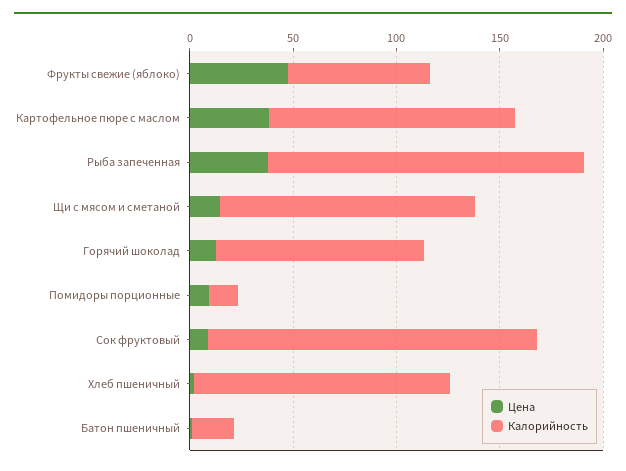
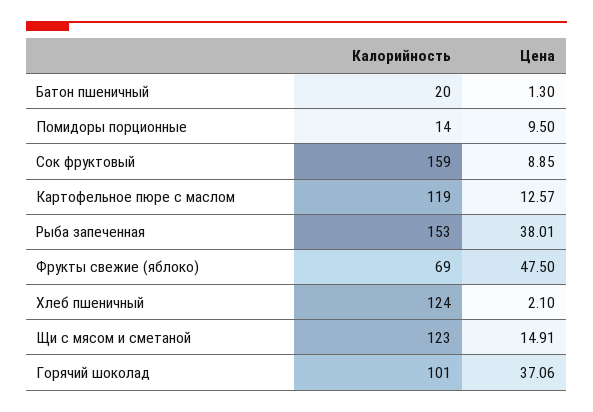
  {
    "Цена": {
      "Фрукты свежие (яблоко)": 47.5,
-     "Картофельное пюре с маслом": 40,
+     "Картофельное пюре с маслом": 12.57,
      "Рыба запеченная": 38.01,
      "Щи с мясом и сметаной": 14.91,
-     "Горячий шоколад": 10,
+     "Горячий шоколад": 37.06,
      "Помидоры порционные": 9.5,
      "Сок фруктовый": 8.85,
      "Хлеб пшеничный": 2.1,
      "Батон пшеничный": 1.3
    },
    "Калорийность": {
      "Фрукты свежие (яблоко)": 69,
      "Картофельное пюре с маслом": 119,
      "Рыба запеченная": 153,
      "Щи с мясом и сметаной": 123,
      "Горячий шоколад": 101,
      "Помидоры порционные": 14,
      "Сок фруктовый": 159,
      "Хлеб пшеничный": 124,
      "Батон пшеничный": 20
    }
  }

